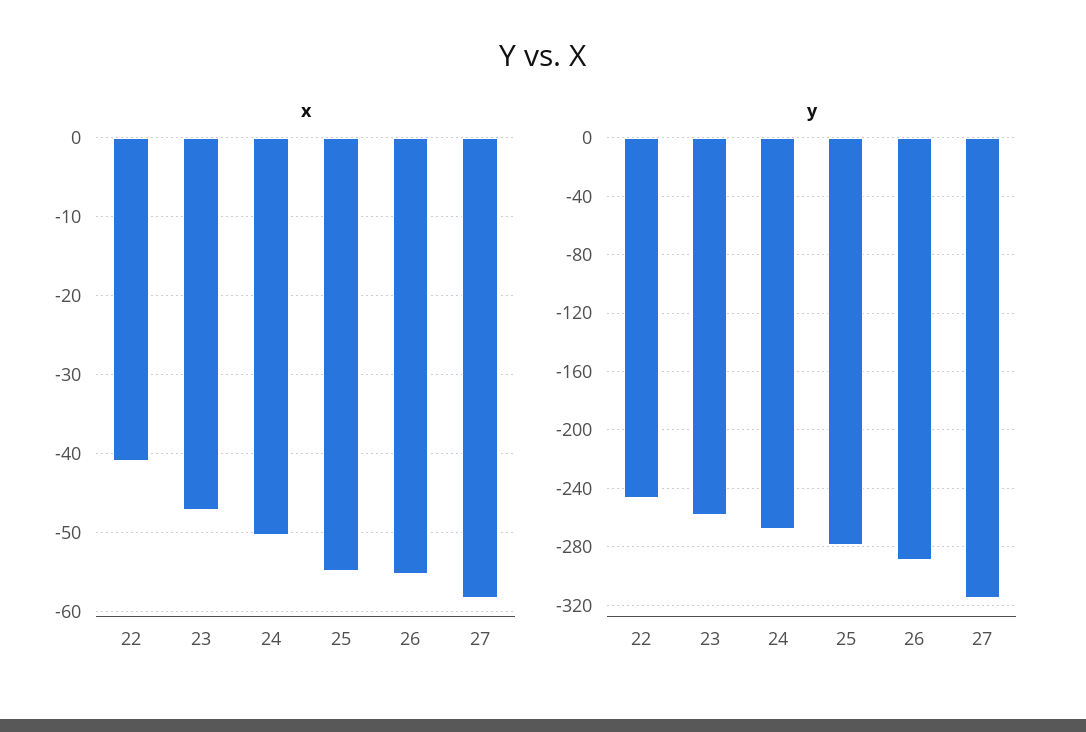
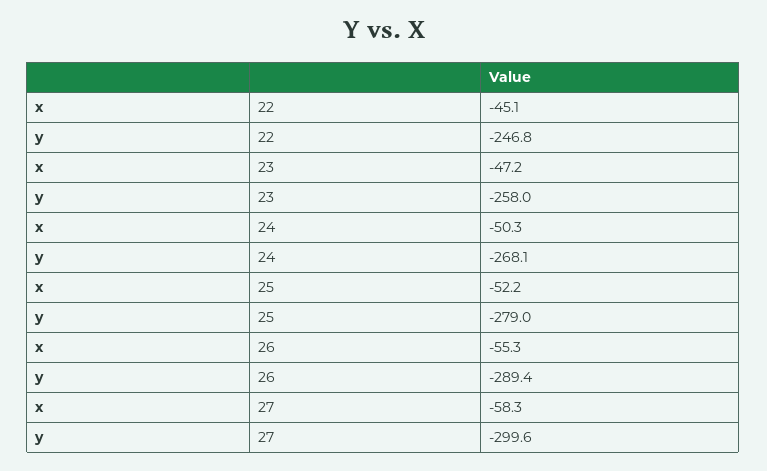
  {
    "x": {
-     "22": -41,
+     "22": -45.1,
      "23": -47.2,
      "24": -50.3,
-     "25": -55,
+     "25": -52.2,
      "26": -55.3,
      "27": -58.3
    },
    "y": {
      "22": -246.8,
      "23": -258,
      "24": -268.1,
      "25": -279,
      "26": -289.4,
-     "27": -315
+     "27": -299.6
    }
  }

